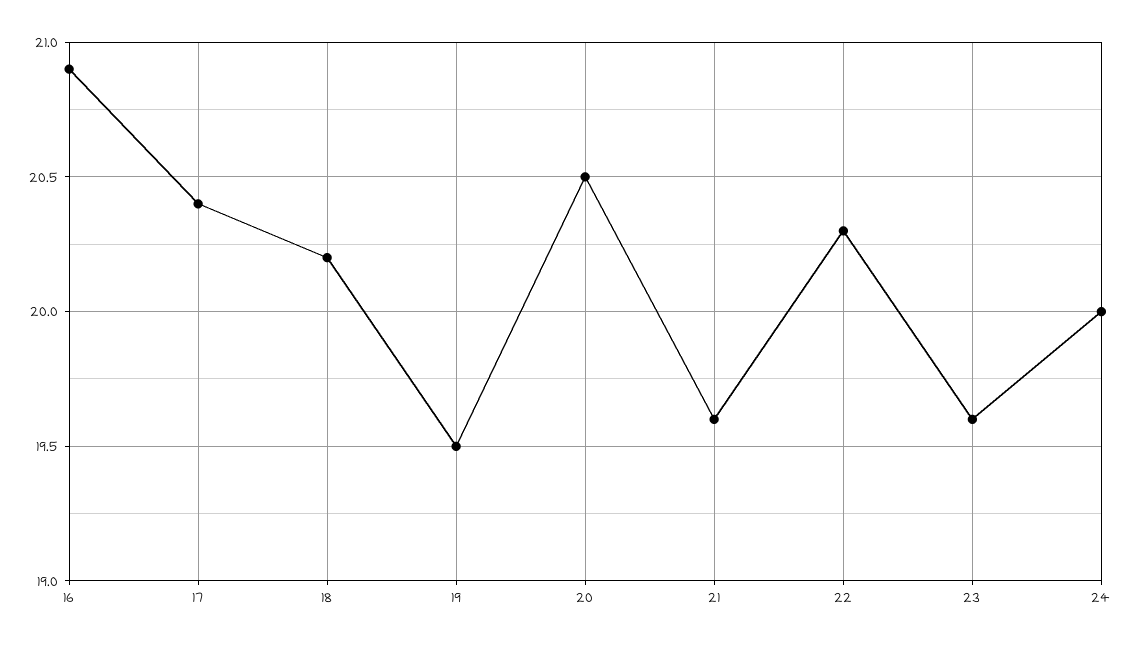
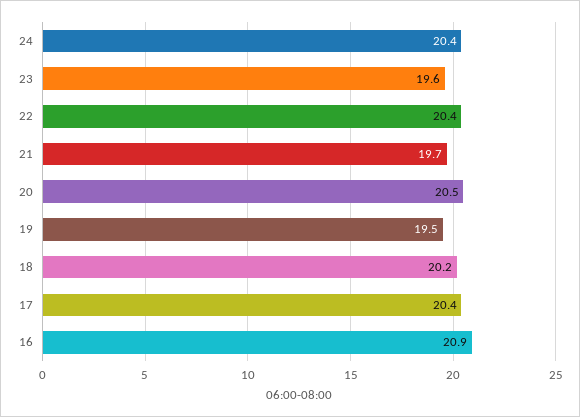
  {
    "16": 20.9,
    "17": 20.4,
    "18": 20.2,
    "19": 19.5,
    "20": 20.5,
-   "21": 19.6,
+   "21": 19.7,
-   "22": 20.3,
+   "22": 20.4,
    "23": 19.6,
-   "24": 20
+   "24": 20.4
  }

